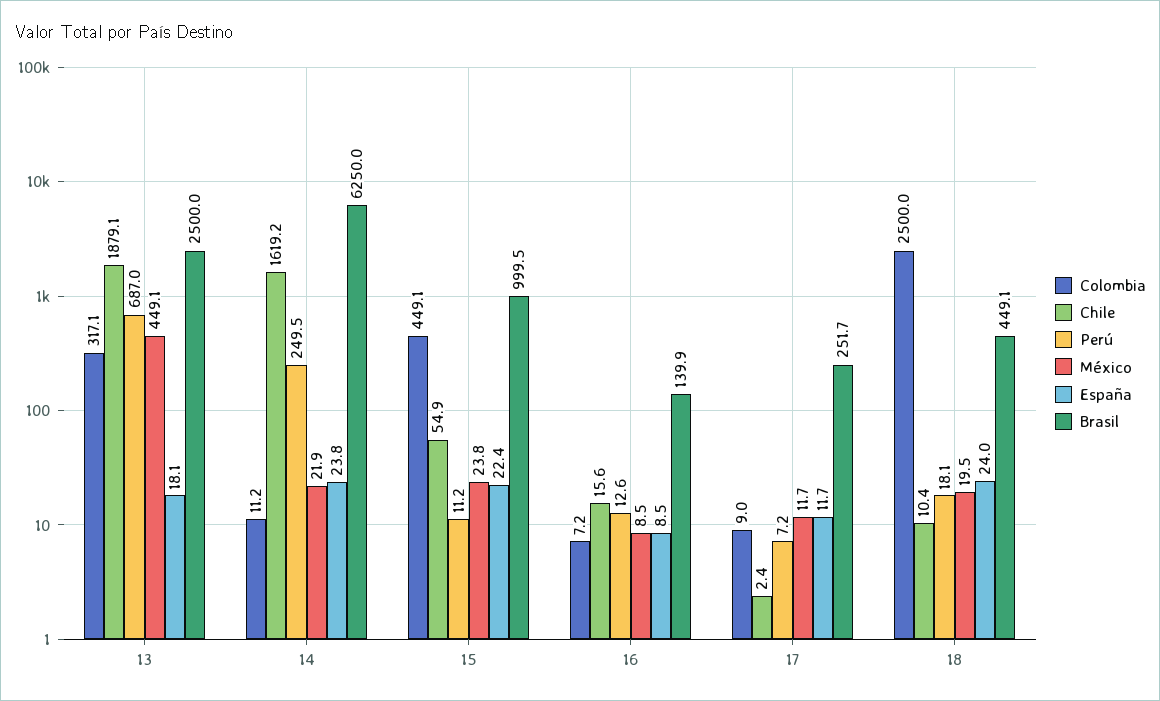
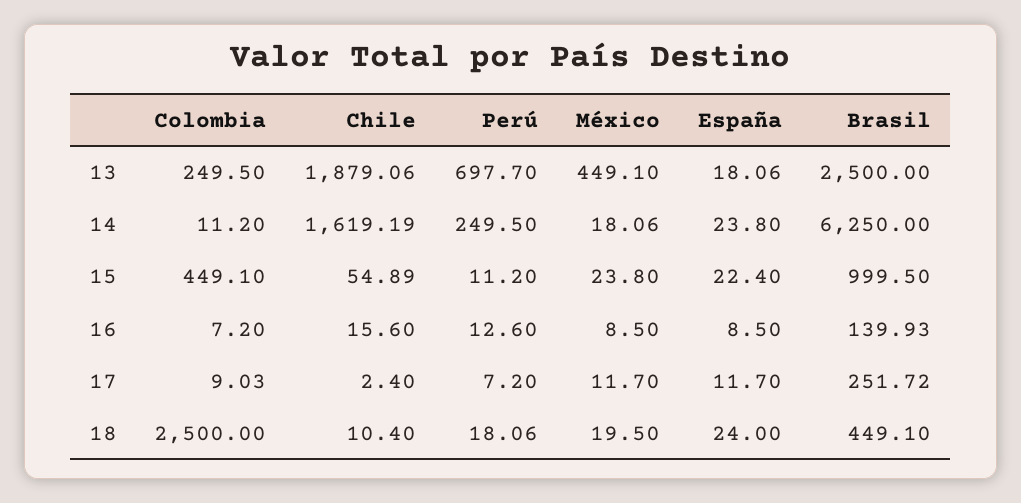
  {
    "Colombia": {
-     "13": 317.1,
+     "13": 249.5,
      "14": 11.2,
      "15": 449.1,
      "16": 7.2,
      "17": 9.03,
      "18": 2500
    },
    "Chile": {
      "13": 1879.06,
      "14": 1619.19,
      "15": 54.89,
      "16": 15.6,
      "17": 2.4,
      "18": 10.4
    },
    "Perú": {
-     "13": 687,
+     "13": 697.7,
      "14": 249.5,
      "15": 11.2,
      "16": 12.6,
      "17": 7.2,
      "18": 18.06
    },
    "México": {
      "13": 449.1,
-     "14": 21.9,
+     "14": 18.06,
      "15": 23.8,
      "16": 8.5,
      "17": 11.7,
      "18": 19.5
    },
    "España": {
      "13": 18.06,
      "14": 23.8,
      "15": 22.4,
      "16": 8.5,
      "17": 11.7,
      "18": 24
    },
    "Brasil": {
      "13": 2500,
      "14": 6250,
      "15": 999.5,
      "16": 139.93,
      "17": 251.72,
      "18": 449.1
    }
  }

